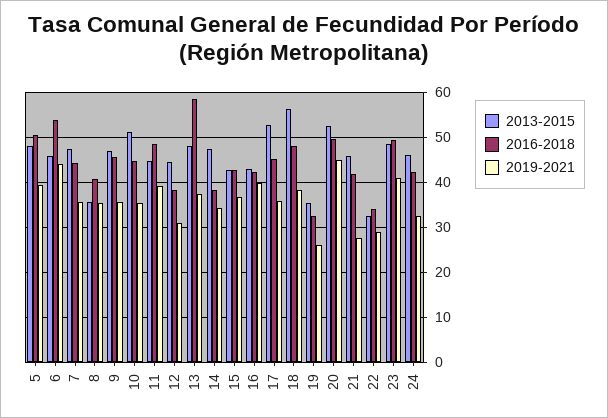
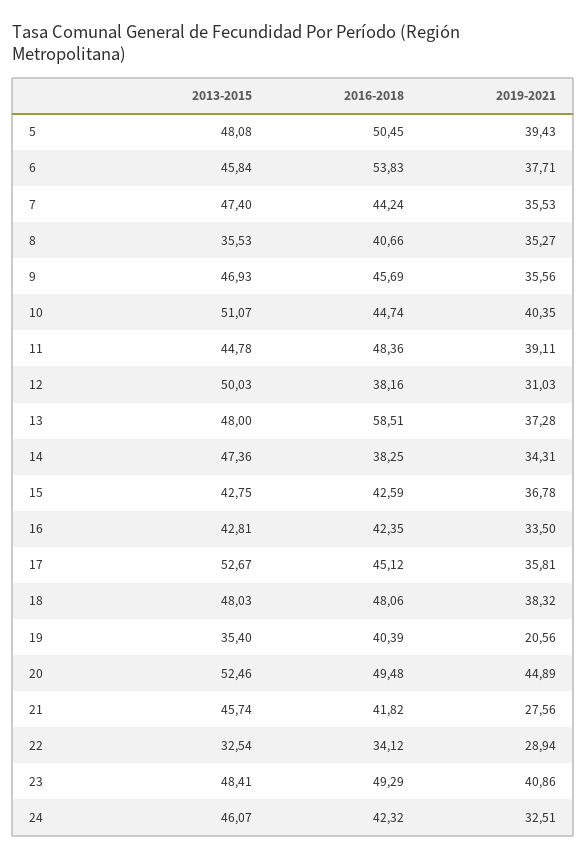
  {
    "2013-2015": {
      "5": 48.08,
      "6": 45.84,
      "7": 47.4,
      "8": 35.53,
      "9": 46.93,
      "10": 51.07,
      "11": 44.78,
-     "12": 44,
+     "12": 50.03,
      "13": 48,
      "14": 47.36,
      "15": 42.75,
      "16": 42.81,
      "17": 52.67,
-     "18": 56,
+     "18": 48.03,
      "19": 35.4,
      "20": 52.46,
      "21": 45.74,
      "22": 32.54,
      "23": 48.41,
      "24": 46.07
    },
    "2016-2018": {
      "5": 50.45,
      "6": 53.83,
      "7": 44.24,
      "8": 40.66,
      "9": 45.69,
      "10": 44.74,
      "11": 48.36,
      "12": 38.16,
      "13": 58.51,
      "14": 38.25,
      "15": 42.59,
      "16": 42.35,
      "17": 45.12,
      "18": 48.06,
-     "19": 32,
+     "19": 40.39,
      "20": 49.48,
      "21": 41.82,
      "22": 34.12,
      "23": 49.29,
      "24": 42.32
    },
    "2019-2021": {
      "5": 39.43,
-     "6": 44,
+     "6": 37.71,
      "7": 35.53,
      "8": 35.27,
      "9": 35.56,
-     "10": 36,
+     "10": 40.35,
      "11": 39.11,
      "12": 31.03,
      "13": 37.28,
      "14": 34.31,
      "15": 36.78,
-     "16": 40,
+     "16": 33.5,
      "17": 35.81,
      "18": 38.32,
-     "19": 26,
+     "19": 20.56,
      "20": 44.89,
      "21": 27.56,
      "22": 28.94,
      "23": 40.86,
      "24": 32.51
    }
  }

